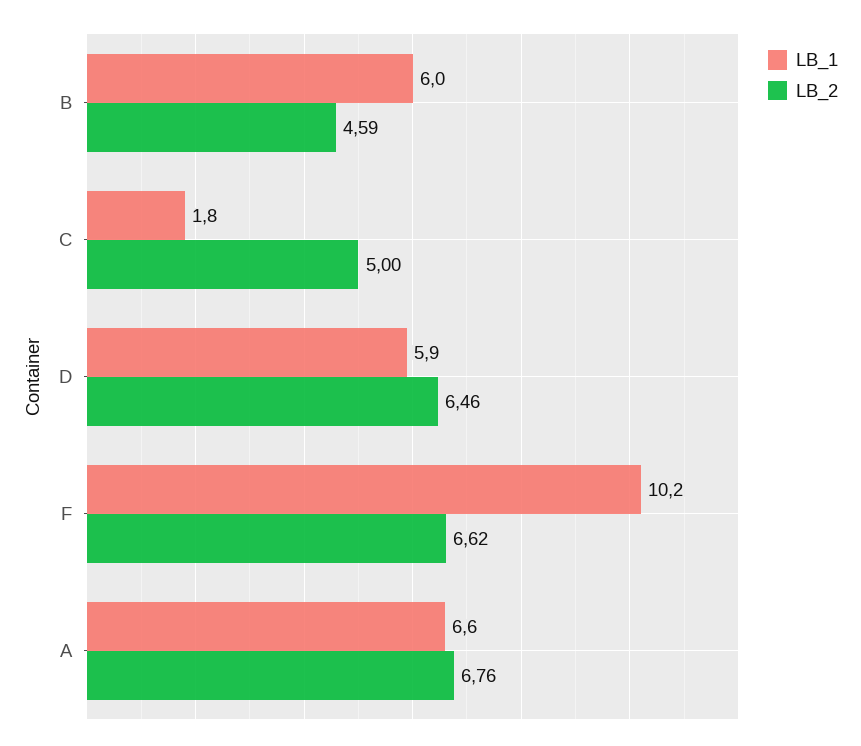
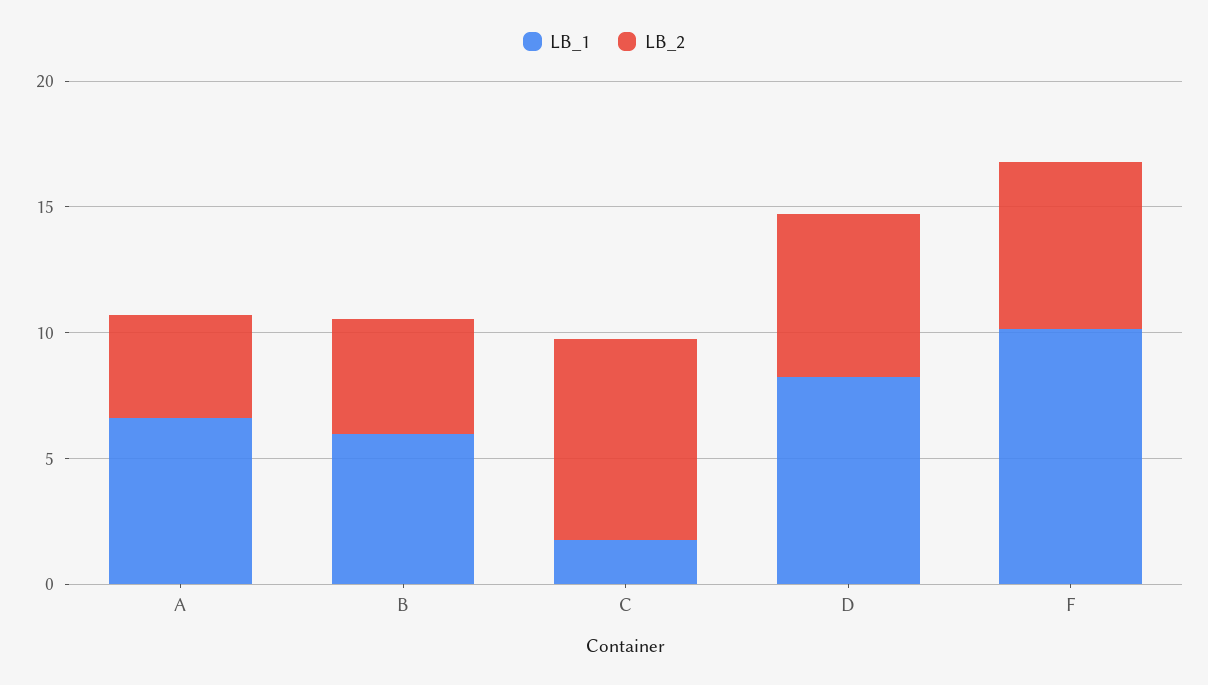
  {
    "LB_1": {
      "B": 6,
      "C": 1.8,
-     "D": 5.9,
+     "D": 8,
      "F": 10.2,
      "A": 6.6
    },
    "LB_2": {
      "B": 4.59,
-     "C": 5,
+     "C": 8,
      "D": 6.46,
      "F": 6.62,
-     "A": 6.76
+     "A": 4
    }
  }

